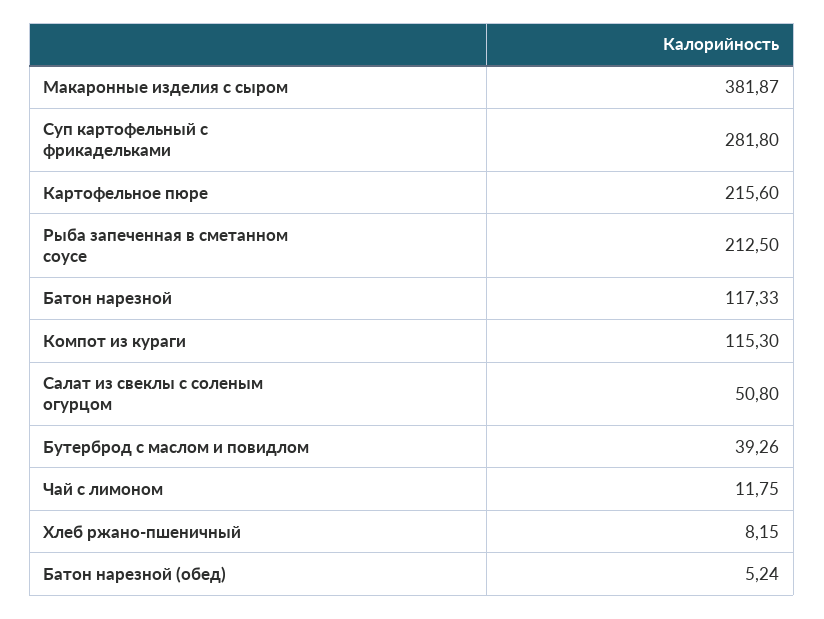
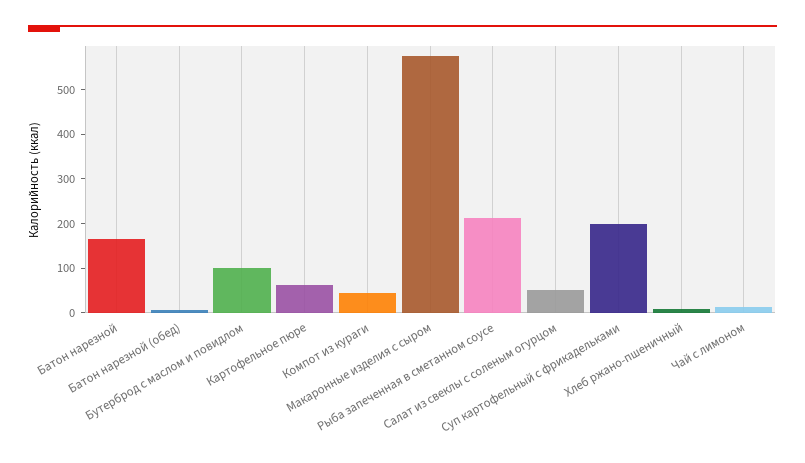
  {
-   "Макаронные изделия с сыром": 381.87,
+   "Макаронные изделия с сыром": 580,
-   "Суп картофельный с фрикадельками": 281.8,
+   "Суп картофельный с фрикадельками": 200,
-   "Картофельное пюре": 215.6,
+   "Картофельное пюре": 60,
    "Рыба запеченная в сметанном соусе": 212.5,
-   "Батон нарезной": 117.33,
+   "Батон нарезной": 160,
-   "Компот из кураги": 115.3,
+   "Компот из кураги": 40,
    "Салат из свеклы с соленым огурцом": 50.8,
-   "Бутерброд с маслом и повидлом": 39.26,
+   "Бутерброд с маслом и повидлом": 100,
    "Чай с лимоном": 11.75,
    "Хлеб ржано-пшеничный": 8.15,
    "Батон нарезной (обед)": 5.24
  }

